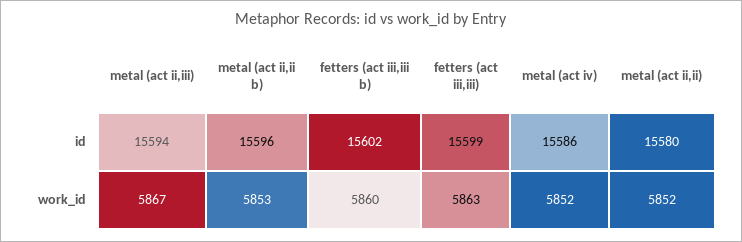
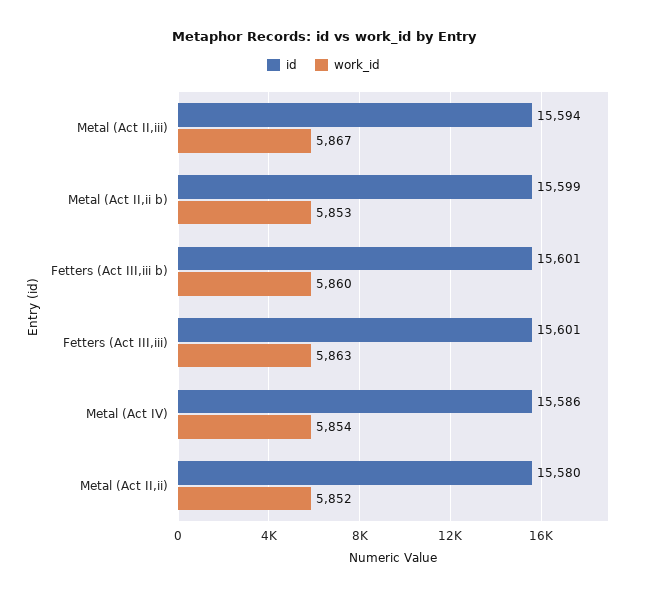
  {
    "id": {
      "metal (act ii,iii)": 15594,
-     "metal (act ii,ii b)": 15596,
+     "metal (act ii,ii b)": 15599,
-     "fetters (act iii,iii b)": 15602,
+     "fetters (act iii,iii b)": 15601,
-     "fetters (act iii,iii)": 15599,
+     "fetters (act iii,iii)": 15601,
      "metal (act iv)": 15586,
      "metal (act ii,ii)": 15580
    },
    "work_id": {
      "metal (act ii,iii)": 5867,
      "metal (act ii,ii b)": 5853,
      "fetters (act iii,iii b)": 5860,
      "fetters (act iii,iii)": 5863,
-     "metal (act iv)": 5852,
+     "metal (act iv)": 5854,
      "metal (act ii,ii)": 5852
    }
  }

